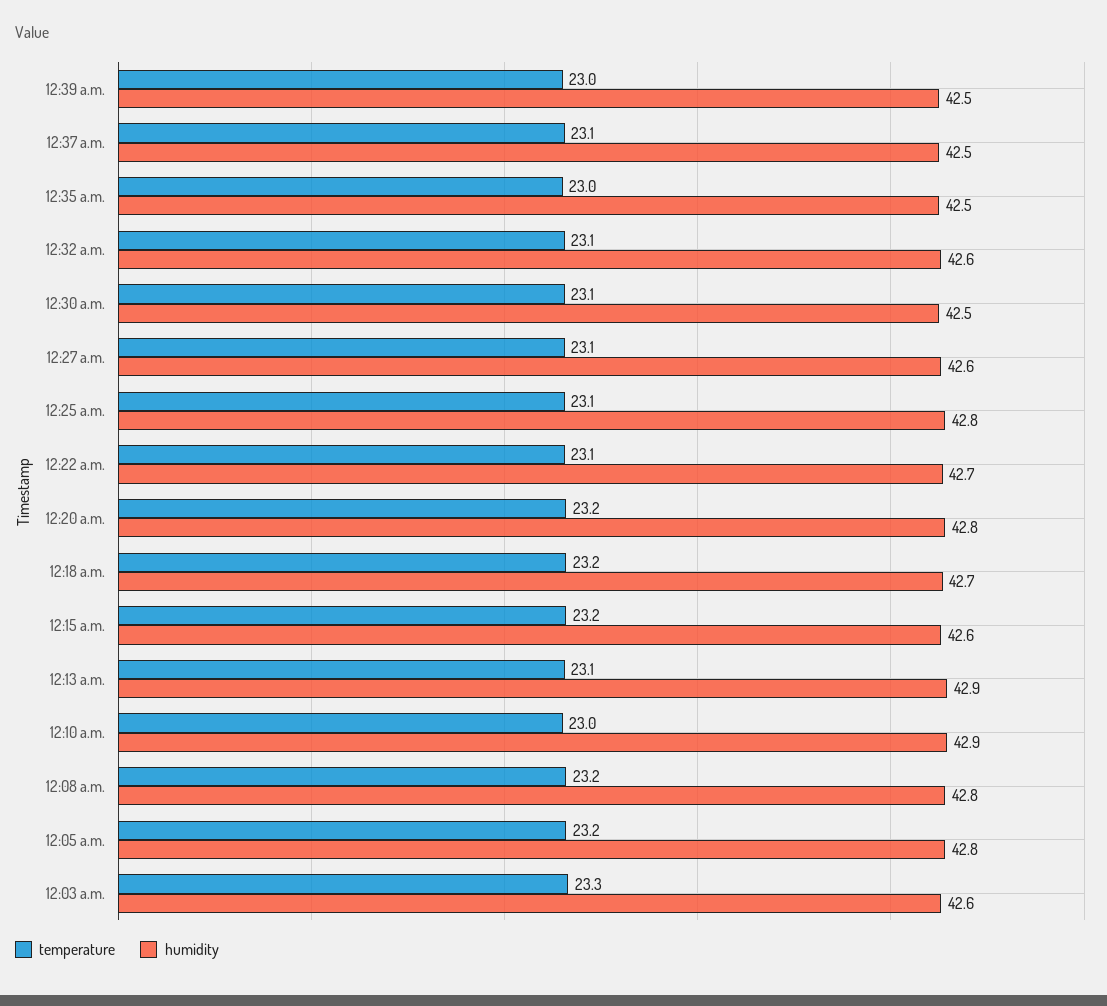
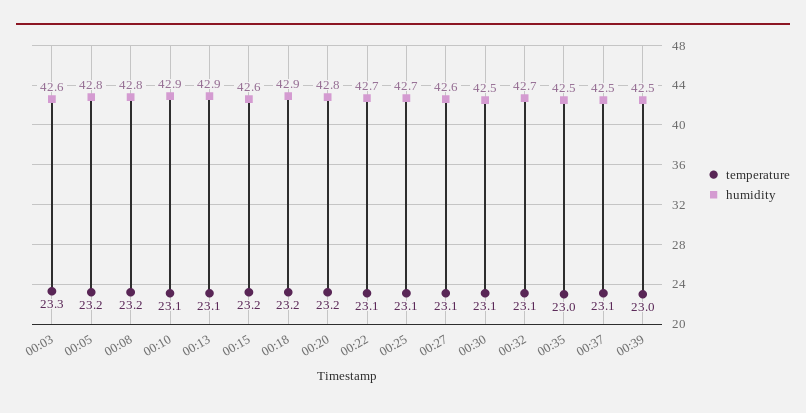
  {
    "temperature": {
      "12:39 a.m.": 23,
      "12:37 a.m.": 23.1,
      "12:35 a.m.": 23,
      "12:32 a.m.": 23.1,
      "12:30 a.m.": 23.1,
      "12:27 a.m.": 23.1,
      "12:25 a.m.": 23.1,
      "12:22 a.m.": 23.1,
      "12:20 a.m.": 23.2,
      "12:18 a.m.": 23.2,
      "12:15 a.m.": 23.2,
      "12:13 a.m.": 23.1,
-     "12:10 a.m.": 23,
+     "12:10 a.m.": 23.1,
      "12:08 a.m.": 23.2,
      "12:05 a.m.": 23.2,
      "12:03 a.m.": 23.3
    },
    "humidity": {
      "12:39 a.m.": 42.5,
      "12:37 a.m.": 42.5,
      "12:35 a.m.": 42.5,
-     "12:32 a.m.": 42.6,
+     "12:32 a.m.": 42.7,
      "12:30 a.m.": 42.5,
      "12:27 a.m.": 42.6,
-     "12:25 a.m.": 42.8,
+     "12:25 a.m.": 42.7,
      "12:22 a.m.": 42.7,
      "12:20 a.m.": 42.8,
-     "12:18 a.m.": 42.7,
+     "12:18 a.m.": 42.9,
      "12:15 a.m.": 42.6,
      "12:13 a.m.": 42.9,
      "12:10 a.m.": 42.9,
      "12:08 a.m.": 42.8,
      "12:05 a.m.": 42.8,
      "12:03 a.m.": 42.6
    }
  }

